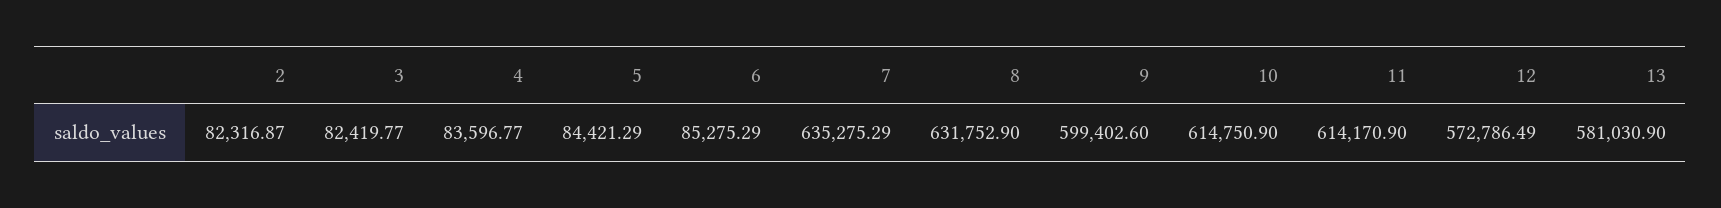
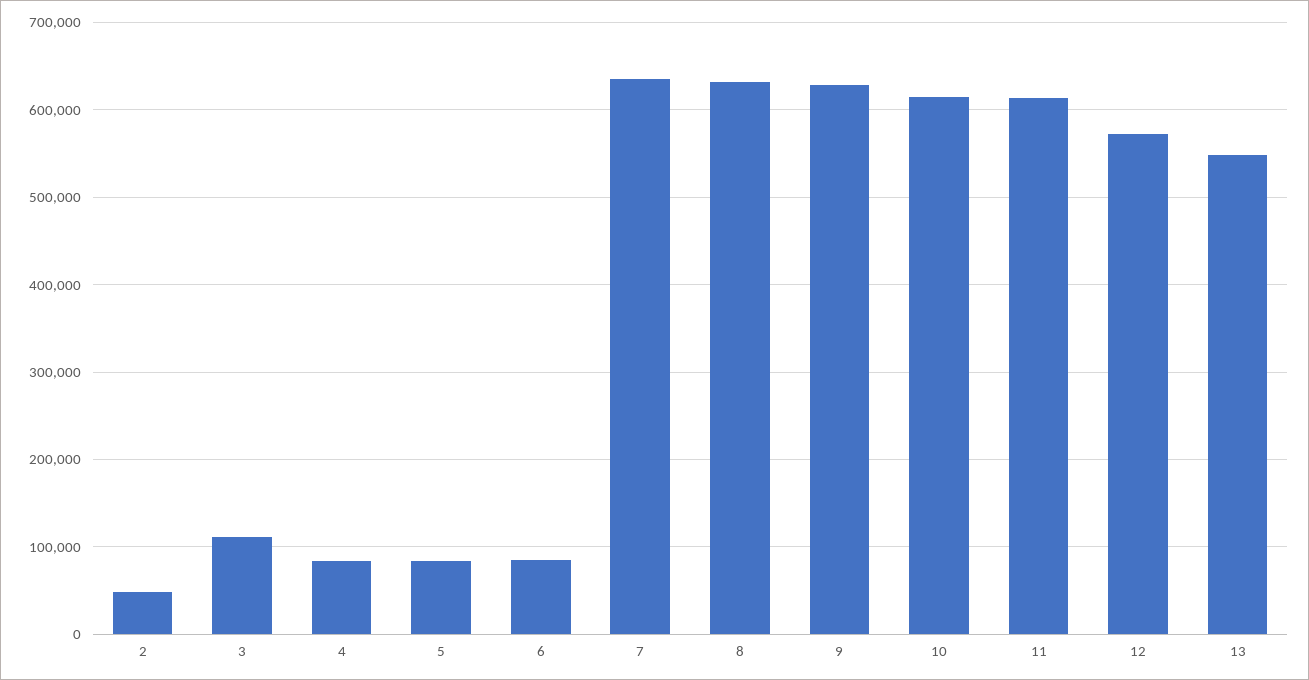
  {
-   "2": 82316.87,
+   "2": 50000,
-   "3": 82419.77,
+   "3": 110000,
    "4": 83596.77,
    "5": 84421.29,
    "6": 85275.29,
    "7": 635275.29,
    "8": 631752.9,
-   "9": 599402.6,
+   "9": 630000,
    "10": 614750.9,
    "11": 614170.9,
    "12": 572786.49,
-   "13": 581030.9
+   "13": 550000
  }

